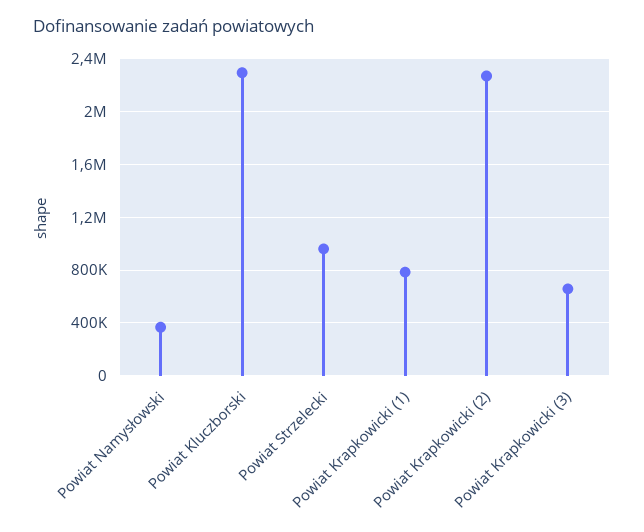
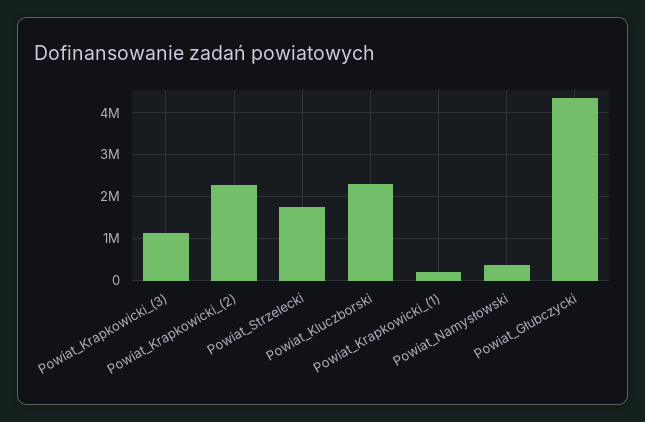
  {
    "Powiat Namysłowski": 350000,
    "Powiat Kluczborski": 2300000,
-   "Powiat Strzelecki": 950000,
+   "Powiat Strzelecki": 1800000,
-   "Powiat Krapkowicki (1)": 800000,
+   "Powiat Krapkowicki (1)": 200000,
    "Powiat Krapkowicki (2)": 2250000,
-   "Powiat Krapkowicki (3)": 650000
+   "Powiat Krapkowicki (3)": 1200000,
+   "Powiat_Głubczycki": 4400000
  }

